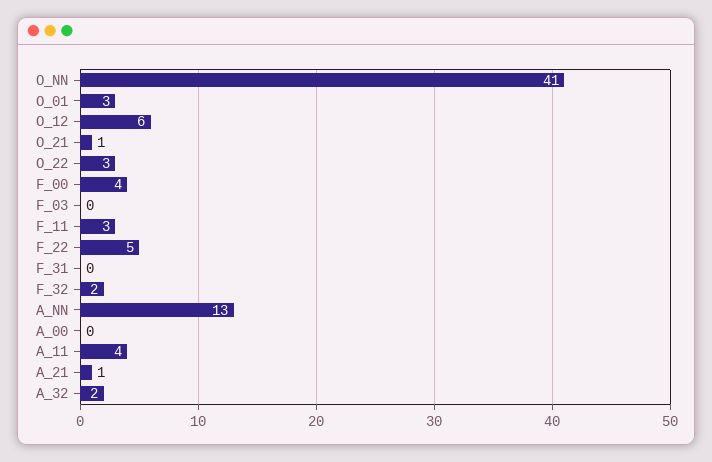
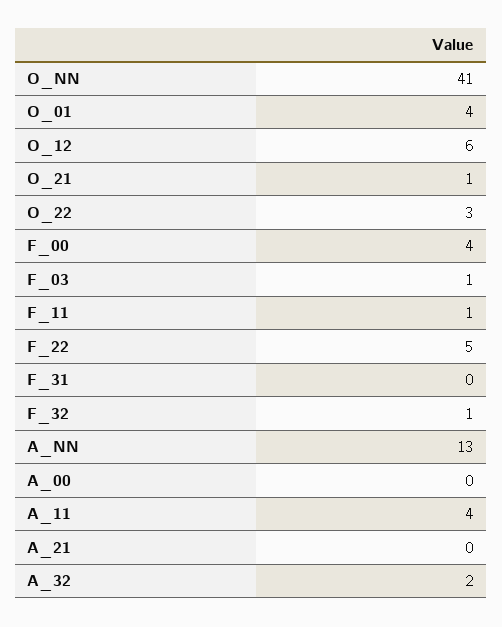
  {
    "O_NN": 41,
-   "O_01": 3,
+   "O_01": 4,
    "O_12": 6,
    "O_21": 1,
    "O_22": 3,
    "F_00": 4,
-   "F_03": 0,
+   "F_03": 1,
-   "F_11": 3,
+   "F_11": 1,
    "F_22": 5,
    "F_31": 0,
-   "F_32": 2,
+   "F_32": 1,
    "A_NN": 13,
    "A_00": 0,
    "A_11": 4,
-   "A_21": 1,
+   "A_21": 0,
    "A_32": 2
  }

